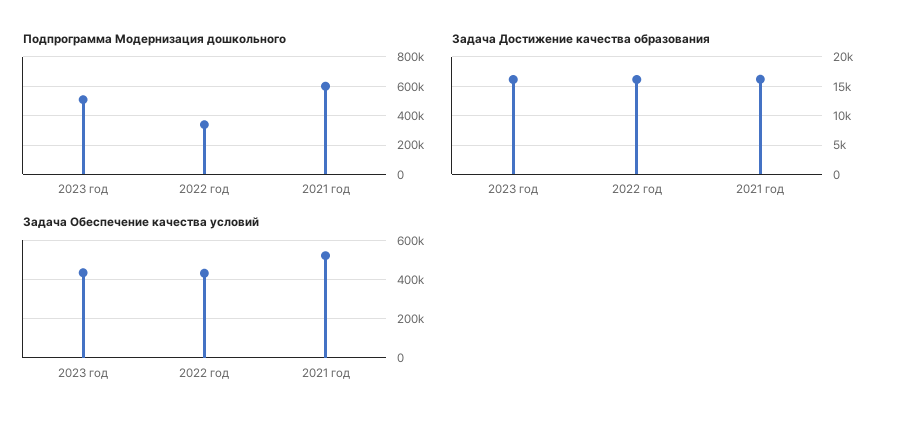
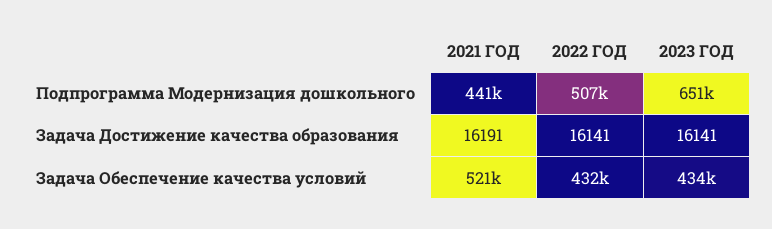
  {
    "Подпрограмма Модернизация дошкольного": {
-     "2023 год": 500000,
+     "2023 год": 651000,
-     "2022 год": 350000,
+     "2022 год": 507000,
-     "2021 год": 600000
+     "2021 год": 441000
    },
    "Задача Достижение качества образования": {
      "2023 год": 16141,
      "2022 год": 16141,
      "2021 год": 16191
    },
    "Задача Обеспечение качества условий": {
      "2023 год": 434000,
      "2022 год": 432000,
      "2021 год": 521000
    }
  }

